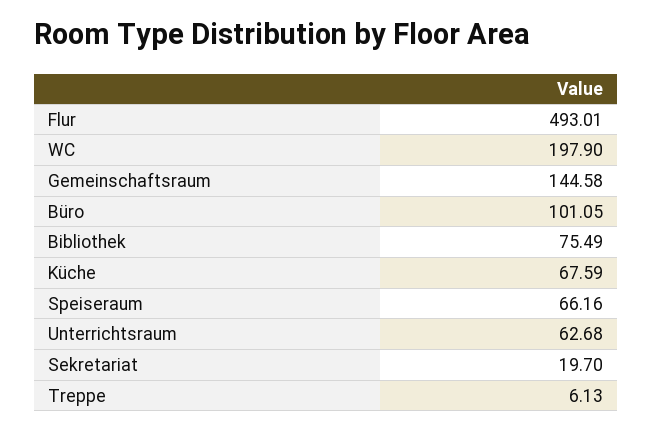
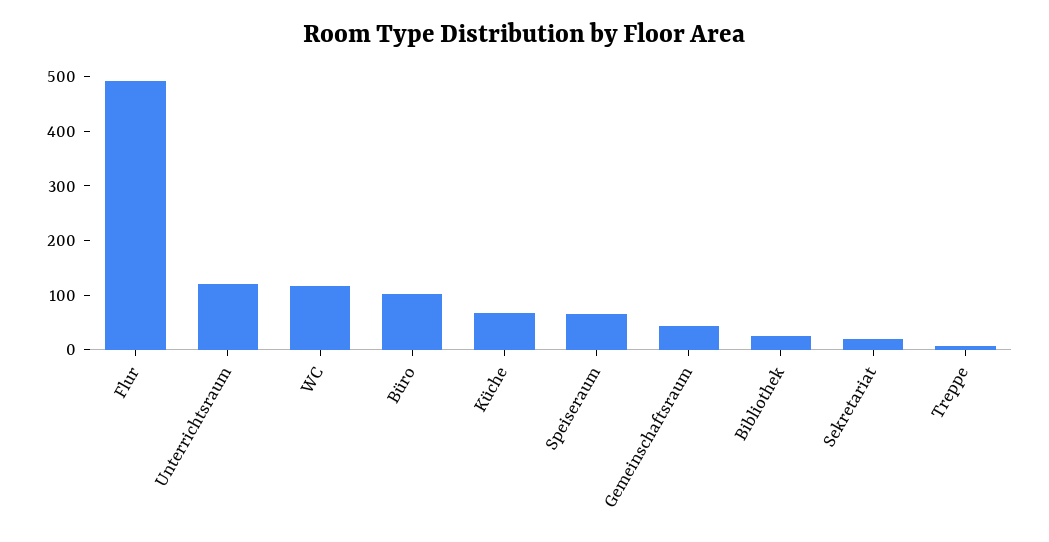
  {
    "Flur": 493.01,
-   "WC": 197.9,
+   "WC": 120,
-   "Gemeinschaftsraum": 144.58,
+   "Gemeinschaftsraum": 40,
    "Büro": 101.05,
-   "Bibliothek": 75.49,
+   "Bibliothek": 20,
    "Küche": 67.59,
    "Speiseraum": 66.16,
-   "Unterrichtsraum": 62.68,
+   "Unterrichtsraum": 120,
    "Sekretariat": 19.7,
    "Treppe": 6.13
  }

